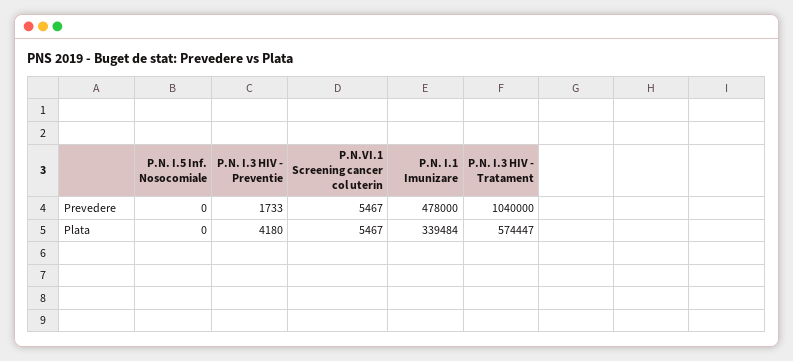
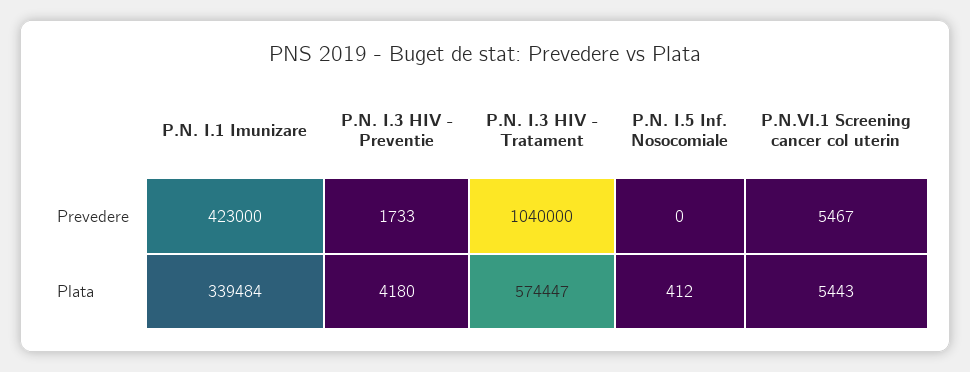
  {
    "P.N. I.5 Inf. Nosocomiale": {
      "Prevedere": 0,
-     "Plata": 0
+     "Plata": 412
    },
    "P.N. I.3 HIV - Preventie": {
      "Prevedere": 1733,
      "Plata": 4180
    },
    "P.N.VI.1 Screening cancer col uterin": {
      "Prevedere": 5467,
-     "Plata": 5467
+     "Plata": 5443
    },
    "P.N. I.1 Imunizare": {
-     "Prevedere": 478000,
+     "Prevedere": 423000,
      "Plata": 339484
    },
    "P.N. I.3 HIV - Tratament": {
      "Prevedere": 1040000,
      "Plata": 574447
    }
  }

